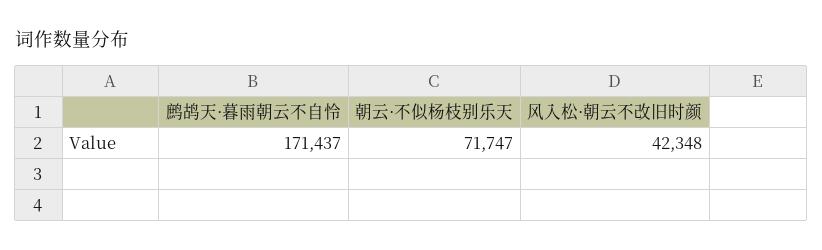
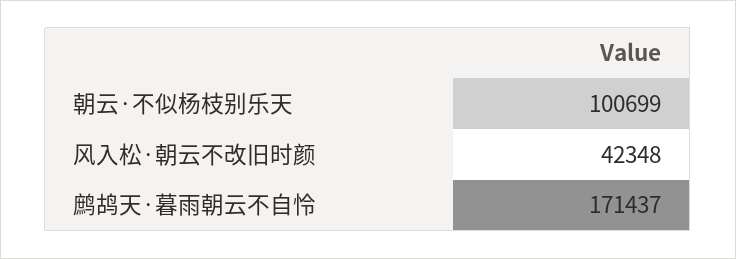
  {
    "鹧鸪天·暮雨朝云不自怜": 171437,
-   "朝云·不似杨枝别乐天": 71747,
+   "朝云·不似杨枝别乐天": 100699,
    "风入松·朝云不改旧时颜": 42348
  }

